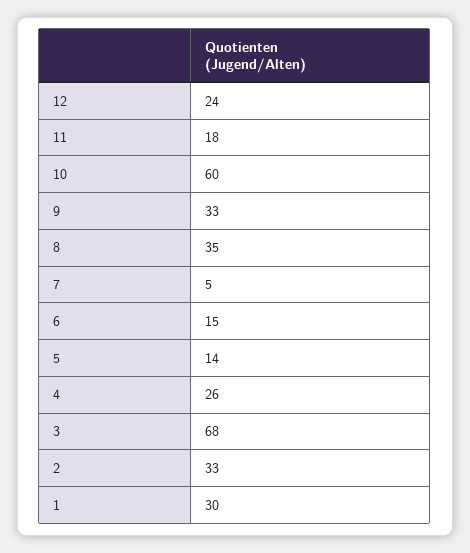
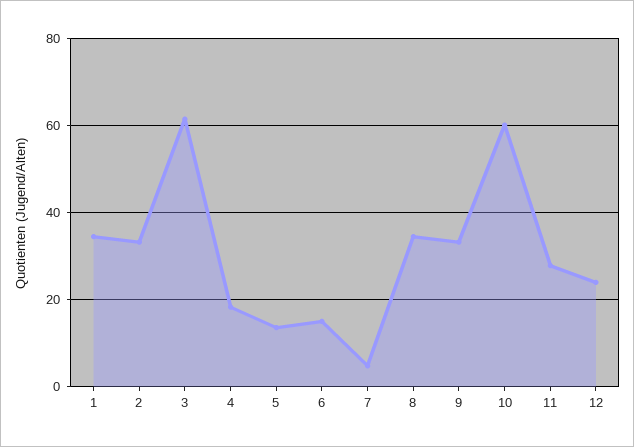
  {
    "12": 24,
-   "11": 18,
+   "11": 28,
    "10": 60,
    "9": 33,
    "8": 35,
    "7": 5,
    "6": 15,
    "5": 14,
-   "4": 26,
+   "4": 18,
-   "3": 68,
+   "3": 62,
    "2": 33,
-   "1": 30
+   "1": 34
  }

